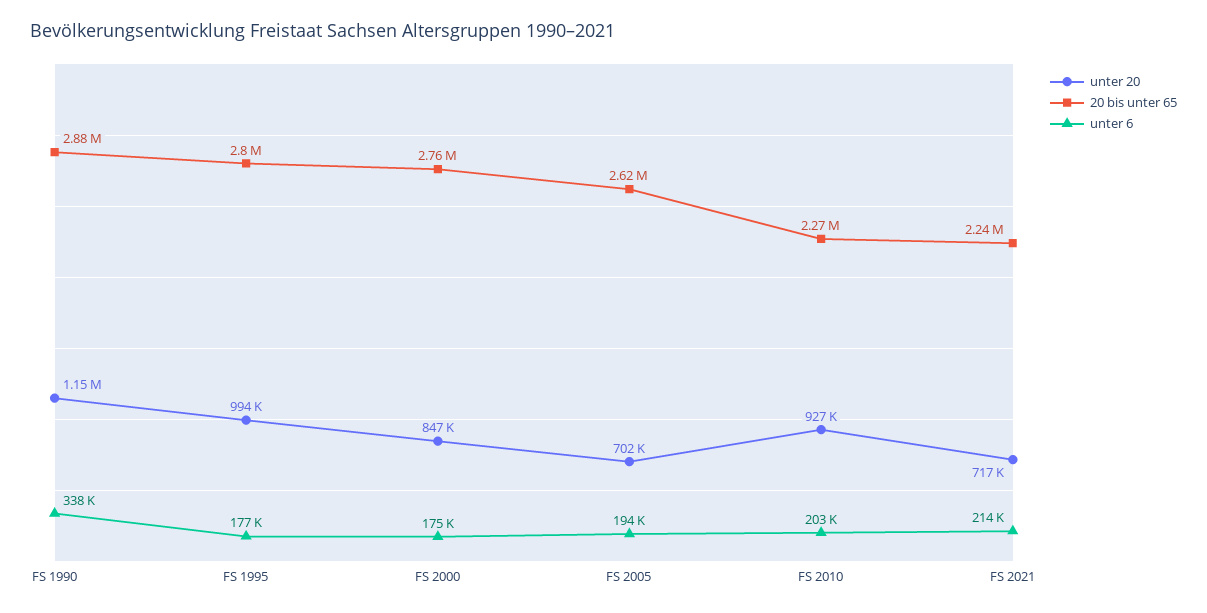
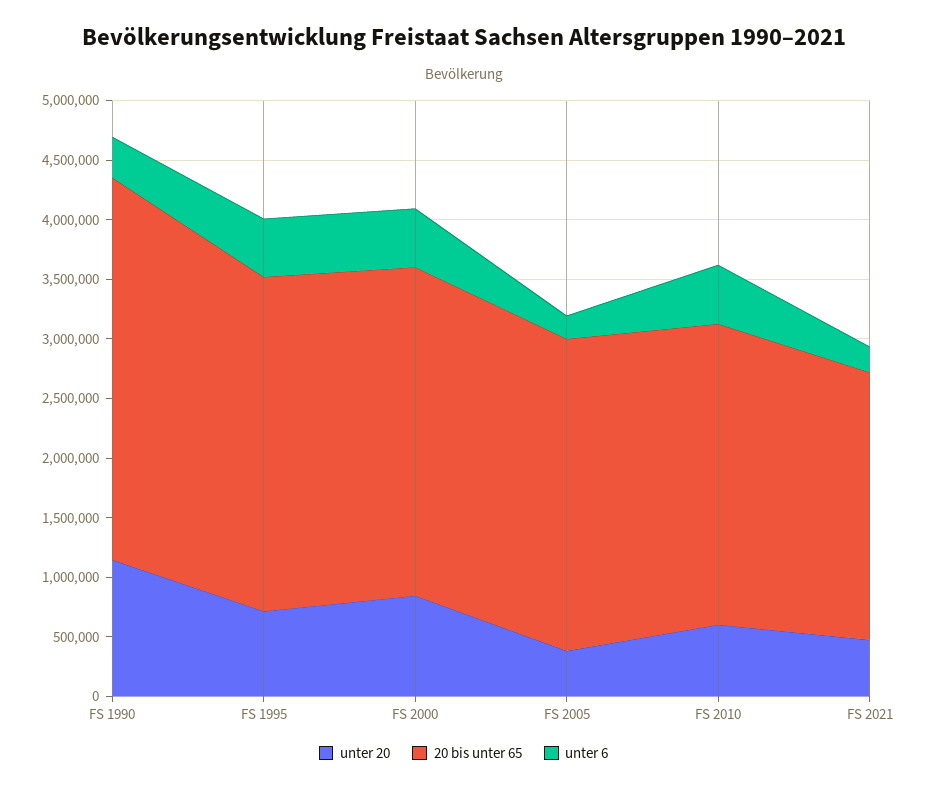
  {
    "unter 20": {
      "FS 1990": 1150000,
-     "FS 1995": 994000,
+     "FS 1995": 700000,
      "FS 2000": 847000,
-     "FS 2005": 702000,
+     "FS 2005": 400000,
-     "FS 2010": 927000,
+     "FS 2010": 600000,
-     "FS 2021": 717000
+     "FS 2021": 500000
    },
    "20 bis unter 65": {
-     "FS 1990": 2880000,
+     "FS 1990": 3200000,
      "FS 1995": 2800000,
      "FS 2000": 2760000,
      "FS 2005": 2620000,
-     "FS 2010": 2270000,
+     "FS 2010": 2500000,
      "FS 2021": 2240000
    },
    "unter 6": {
      "FS 1990": 338000,
-     "FS 1995": 177000,
+     "FS 1995": 500000,
-     "FS 2000": 175000,
+     "FS 2000": 500000,
      "FS 2005": 194000,
-     "FS 2010": 203000,
+     "FS 2010": 500000,
      "FS 2021": 214000
    }
  }

